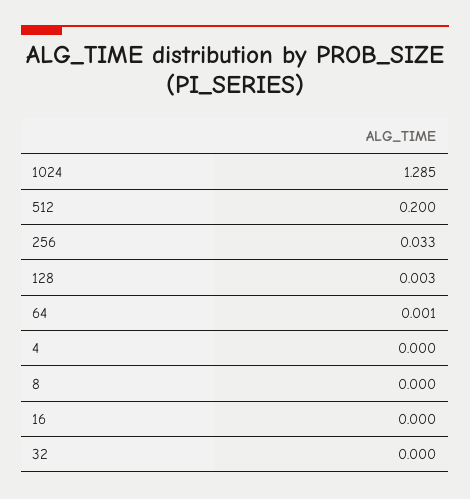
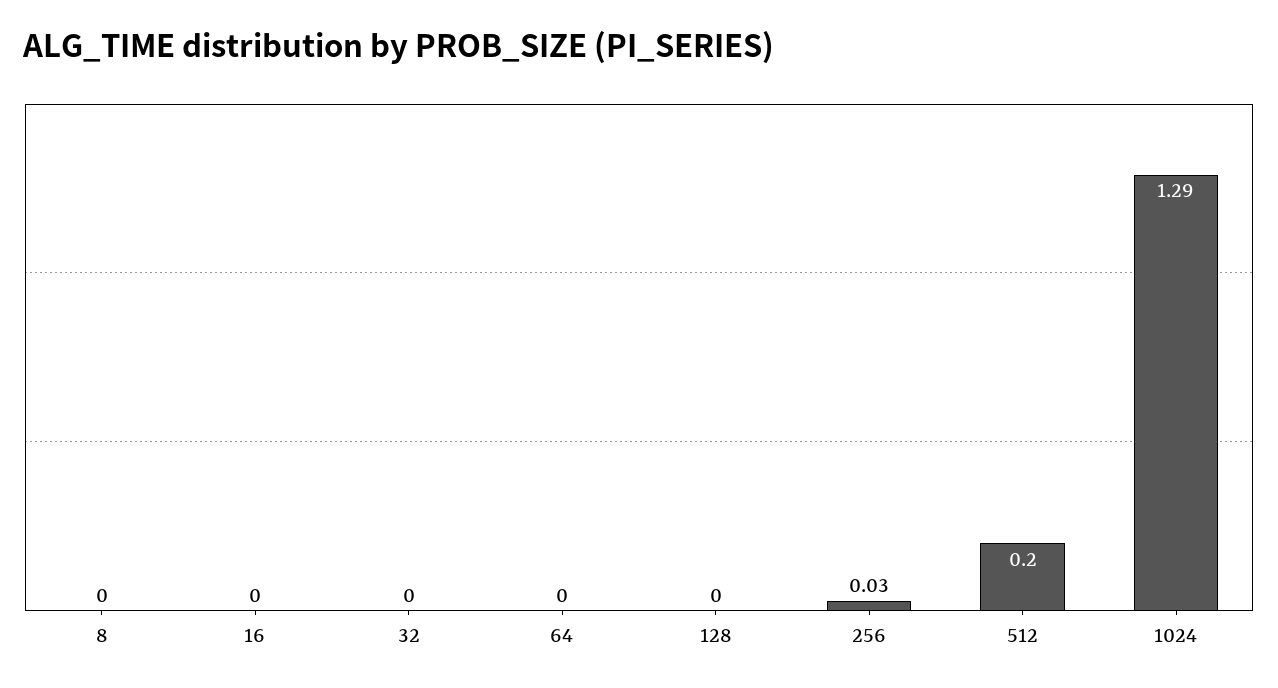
  {
    "1024": 1.285,
    "512": 0.2,
    "256": 0.033,
    "128": 0.003,
    "64": 0.001,
-   "4": 0,
    "8": 0,
    "16": 0,
    "32": 0
  }

